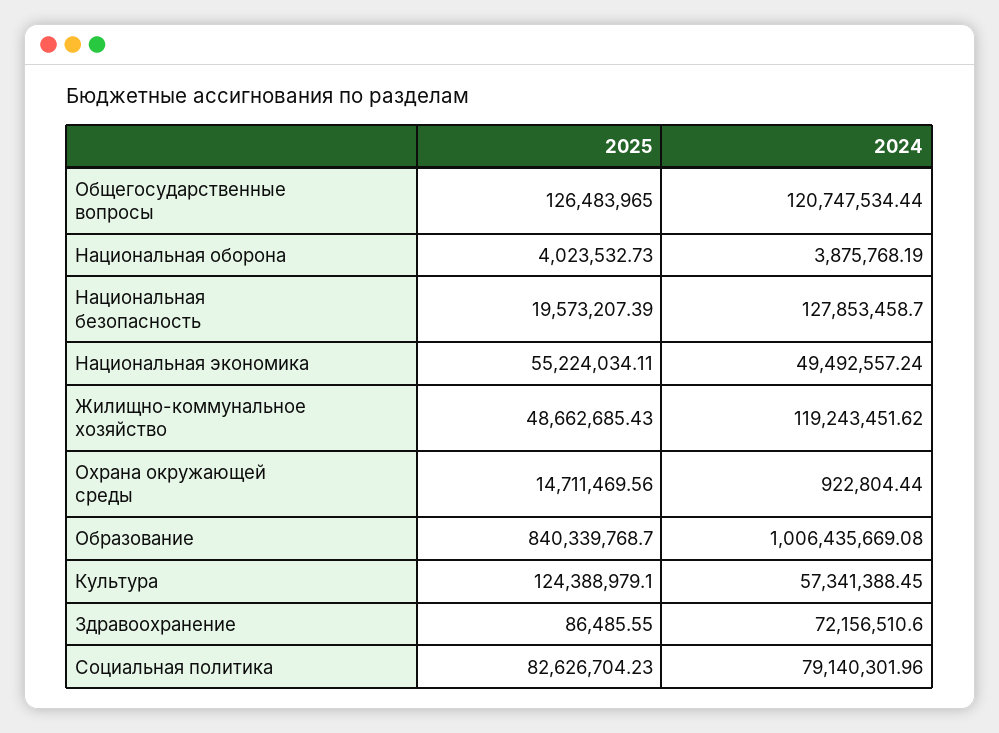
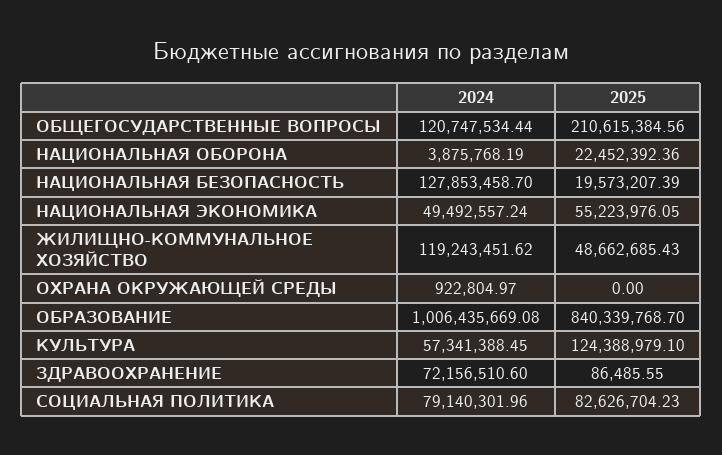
  {
    "2025": {
-     "Общегосударственные вопросы": 126483965,
+     "Общегосударственные вопросы": 210615384.56,
-     "Национальная оборона": 4023532.73,
+     "Национальная оборона": 22452392.36,
      "Национальная безопасность": 19573207.39,
-     "Национальная экономика": 55224034.11,
+     "Национальная экономика": 55223976.05,
      "Жилищно-коммунальное хозяйство": 48662685.43,
-     "Охрана окружающей среды": 14711469.56,
+     "Охрана окружающей среды": 0,
      "Образование": 840339768.7,
      "Культура": 124388979.1,
      "Здравоохранение": 86485.55,
      "Социальная политика": 82626704.23
    },
    "2024": {
      "Общегосударственные вопросы": 120747534.44,
      "Национальная оборона": 3875768.19,
      "Национальная безопасность": 127853458.7,
      "Национальная экономика": 49492557.24,
      "Жилищно-коммунальное хозяйство": 119243451.62,
-     "Охрана окружающей среды": 922804.44,
+     "Охрана окружающей среды": 922804.97,
      "Образование": 1006435669.08,
      "Культура": 57341388.45,
      "Здравоохранение": 72156510.6,
      "Социальная политика": 79140301.96
    }
  }

